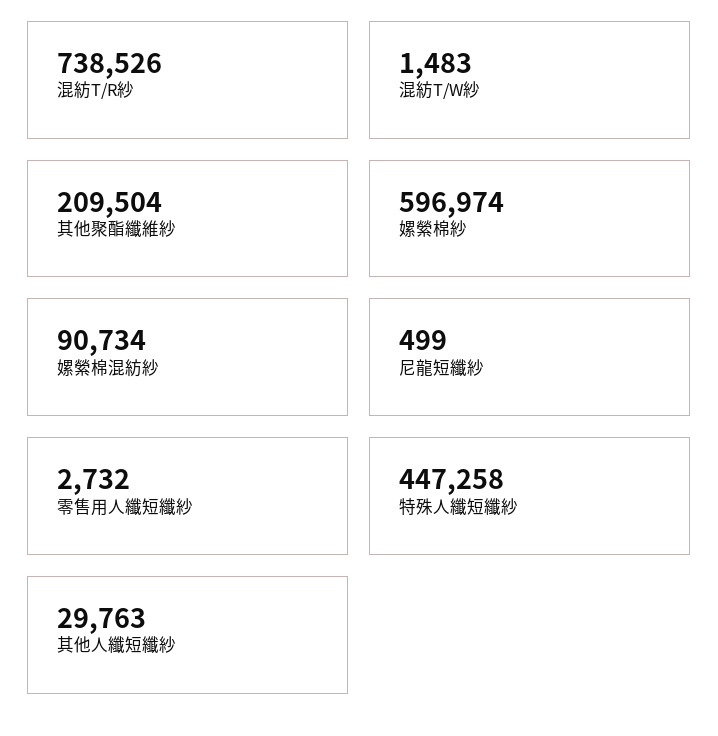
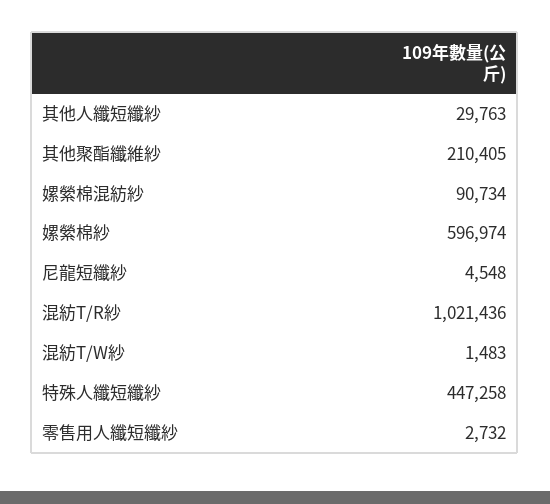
  {
-   "混紡T/R紗": 738526,
+   "混紡T/R紗": 1021436,
    "混紡T/W紗": 1483,
-   "其他聚酯纖維紗": 209504,
+   "其他聚酯纖維紗": 210405,
    "嫘縈棉紗": 596974,
    "嫘縈棉混紡紗": 90734,
-   "尼龍短纖紗": 499,
+   "尼龍短纖紗": 4548,
    "零售用人纖短纖紗": 2732,
    "特殊人纖短纖紗": 447258,
    "其他人纖短纖紗": 29763
  }

